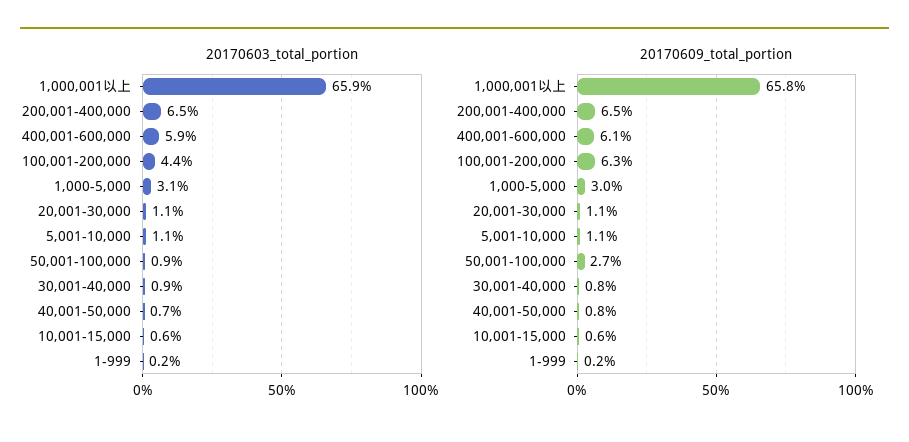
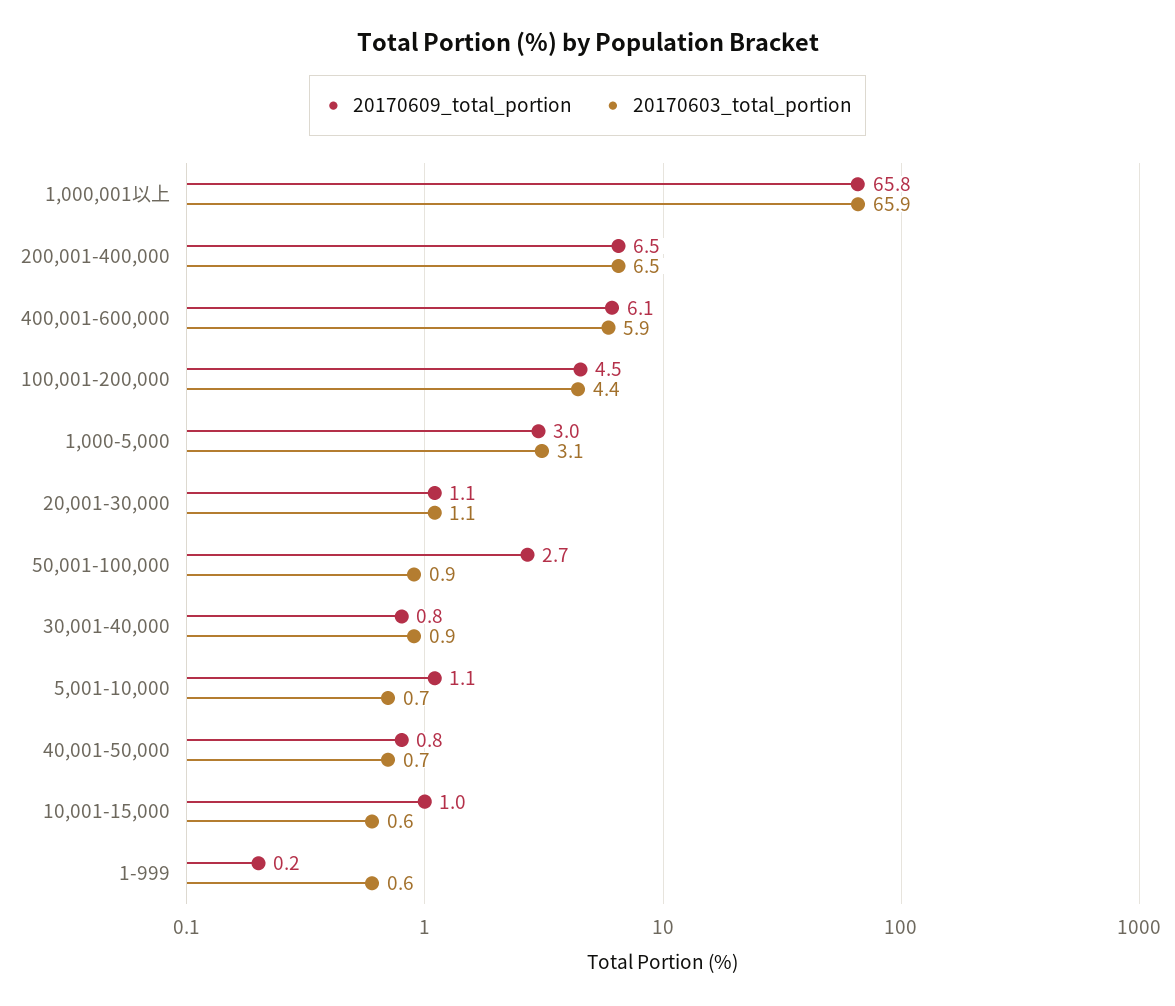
  {
    "20170603_total_portion": {
      "1,000,001以上": 65.9,
      "200,001-400,000": 6.5,
      "400,001-600,000": 5.9,
      "100,001-200,000": 4.4,
      "1,000-5,000": 3.1,
      "20,001-30,000": 1.1,
-     "5,001-10,000": 1.1,
+     "5,001-10,000": 0.7,
      "50,001-100,000": 0.9,
      "30,001-40,000": 0.9,
      "40,001-50,000": 0.7,
      "10,001-15,000": 0.6,
-     "1-999": 0.2
+     "1-999": 0.6
    },
    "20170609_total_portion": {
      "1,000,001以上": 65.8,
      "200,001-400,000": 6.5,
      "400,001-600,000": 6.1,
-     "100,001-200,000": 6.3,
+     "100,001-200,000": 4.5,
      "1,000-5,000": 3,
      "20,001-30,000": 1.1,
      "5,001-10,000": 1.1,
      "50,001-100,000": 2.7,
      "30,001-40,000": 0.8,
      "40,001-50,000": 0.8,
-     "10,001-15,000": 0.6,
+     "10,001-15,000": 1,
      "1-999": 0.2
    }
  }

